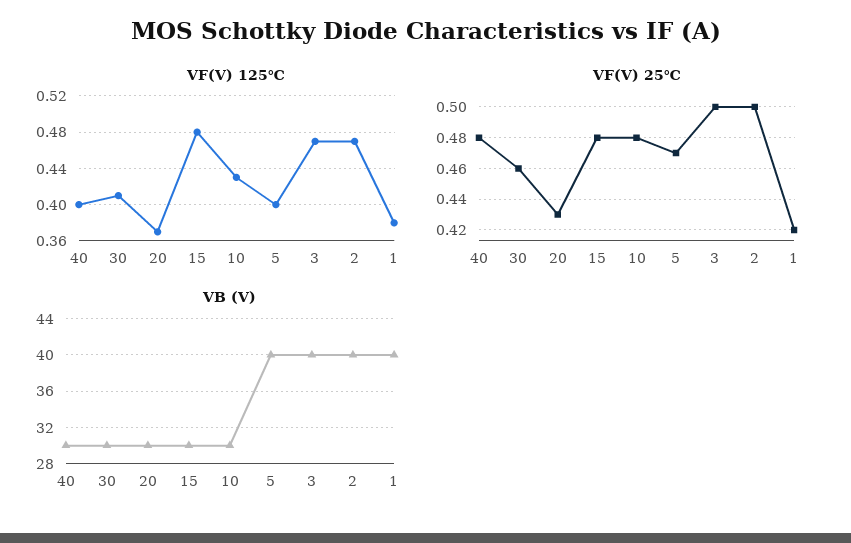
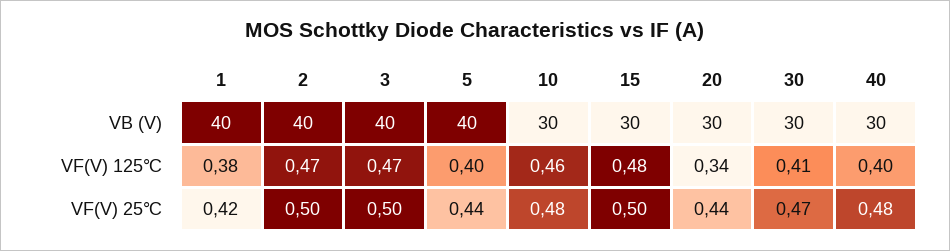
  {
    "VF(V) 125℃": {
      "40": 0.4,
      "30": 0.41,
-     "20": 0.37,
+     "20": 0.34,
      "15": 0.48,
-     "10": 0.43,
+     "10": 0.46,
      "5": 0.4,
      "3": 0.47,
      "2": 0.47,
      "1": 0.38
    },
    "VF(V) 25℃": {
      "40": 0.48,
-     "30": 0.46,
+     "30": 0.47,
-     "20": 0.43,
+     "20": 0.44,
-     "15": 0.48,
+     "15": 0.5,
      "10": 0.48,
-     "5": 0.47,
+     "5": 0.44,
      "3": 0.5,
      "2": 0.5,
      "1": 0.42
    },
    "VB (V)": {
      "40": 30,
      "30": 30,
      "20": 30,
      "15": 30,
      "10": 30,
      "5": 40,
      "3": 40,
      "2": 40,
      "1": 40
    }
  }

